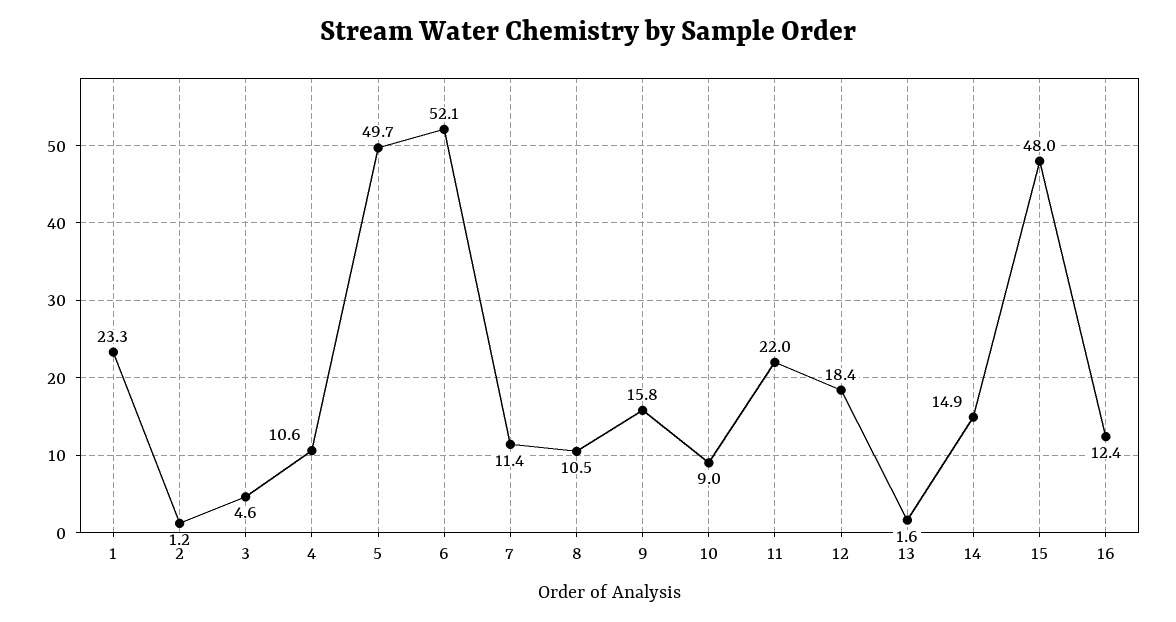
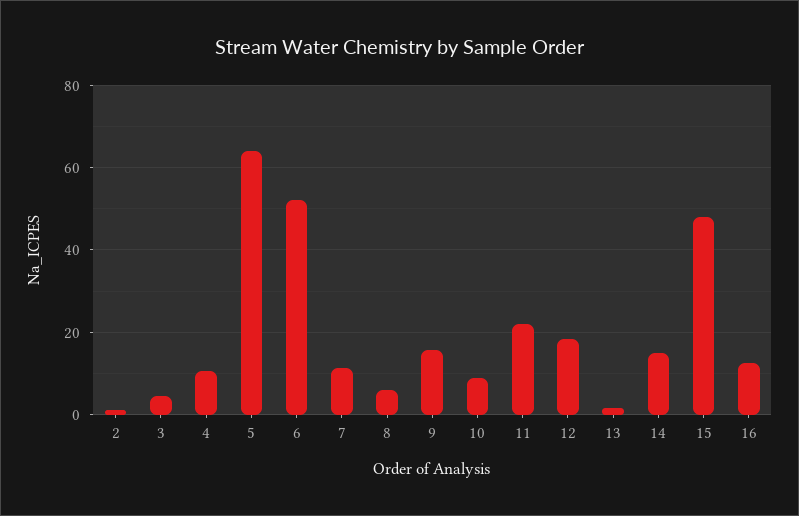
  {
-   "1": 23.3,
    "2": 1.2,
    "3": 4.6,
    "4": 10.6,
-   "5": 49.7,
+   "5": 64,
    "6": 52.1,
    "7": 11.4,
-   "8": 10.5,
+   "8": 6,
    "9": 15.8,
    "10": 9,
    "11": 22,
    "12": 18.4,
    "13": 1.6,
    "14": 14.9,
    "15": 48,
    "16": 12.4
  }

